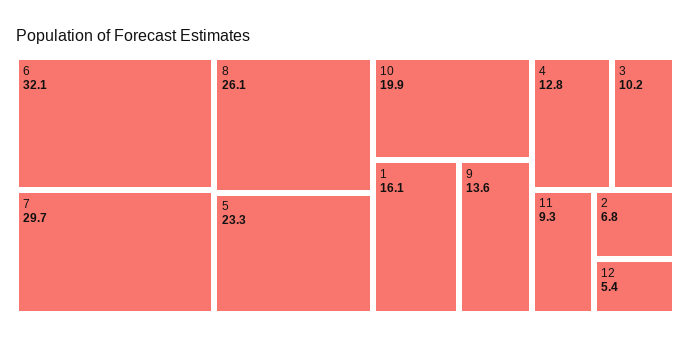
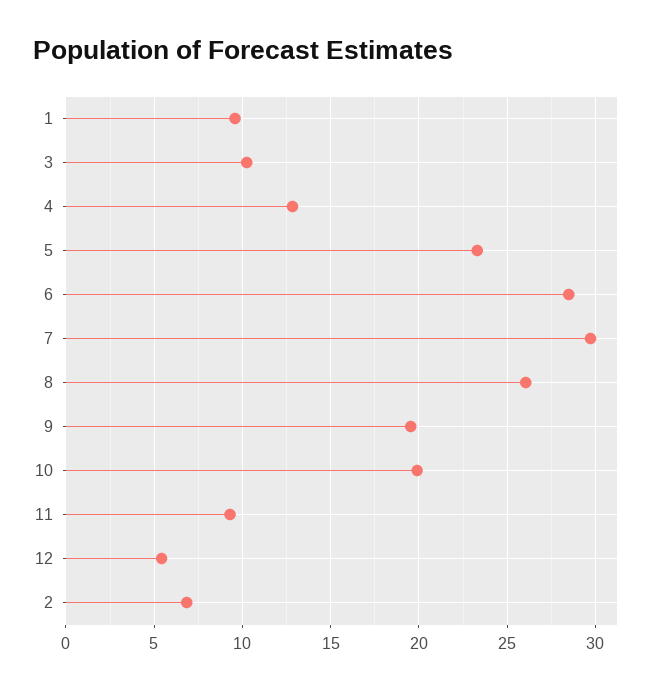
  {
-   "6": 32.1,
+   "6": 28.5,
    "7": 29.7,
    "8": 26.1,
    "5": 23.3,
    "10": 19.9,
-   "1": 16.1,
+   "1": 9.5,
-   "9": 13.6,
+   "9": 19.5,
    "4": 12.8,
    "3": 10.2,
    "11": 9.3,
    "2": 6.8,
    "12": 5.4
  }

